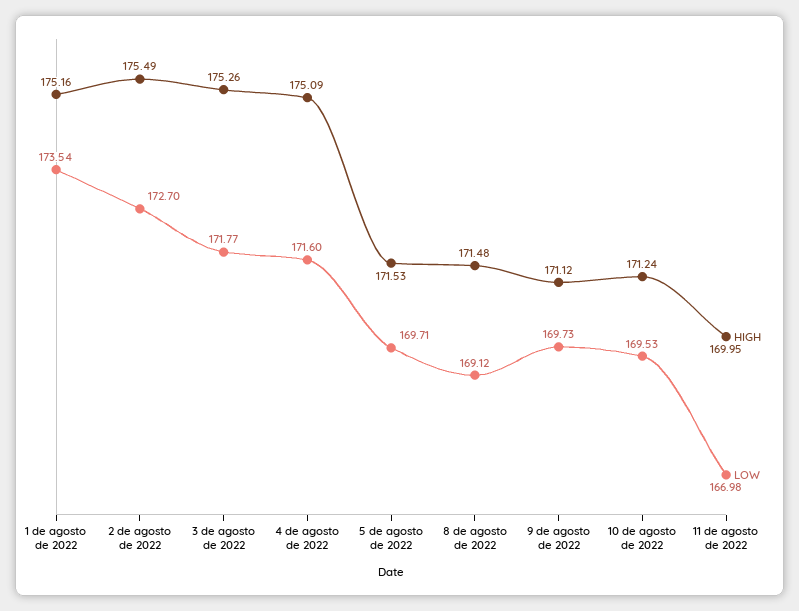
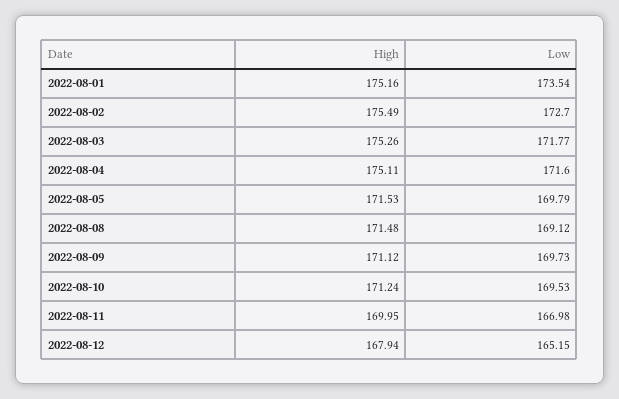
  {
    "HIGH": {
      "1 de agosto de 2022": 175.16,
      "2 de agosto de 2022": 175.49,
      "3 de agosto de 2022": 175.26,
-     "4 de agosto de 2022": 175.09,
+     "4 de agosto de 2022": 175.11,
      "5 de agosto de 2022": 171.53,
      "8 de agosto de 2022": 171.48,
      "9 de agosto de 2022": 171.12,
      "10 de agosto de 2022": 171.24,
-     "11 de agosto de 2022": 169.95
+     "11 de agosto de 2022": 169.95,
+     "2022-08-12": 167.94
    },
    "LOW": {
      "1 de agosto de 2022": 173.54,
      "2 de agosto de 2022": 172.7,
      "3 de agosto de 2022": 171.77,
      "4 de agosto de 2022": 171.6,
-     "5 de agosto de 2022": 169.71,
+     "5 de agosto de 2022": 169.79,
      "8 de agosto de 2022": 169.12,
      "9 de agosto de 2022": 169.73,
      "10 de agosto de 2022": 169.53,
-     "11 de agosto de 2022": 166.98
+     "11 de agosto de 2022": 166.98,
+     "2022-08-12": 165.15
    }
  }

